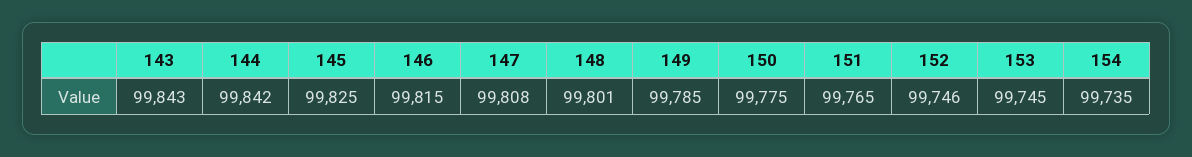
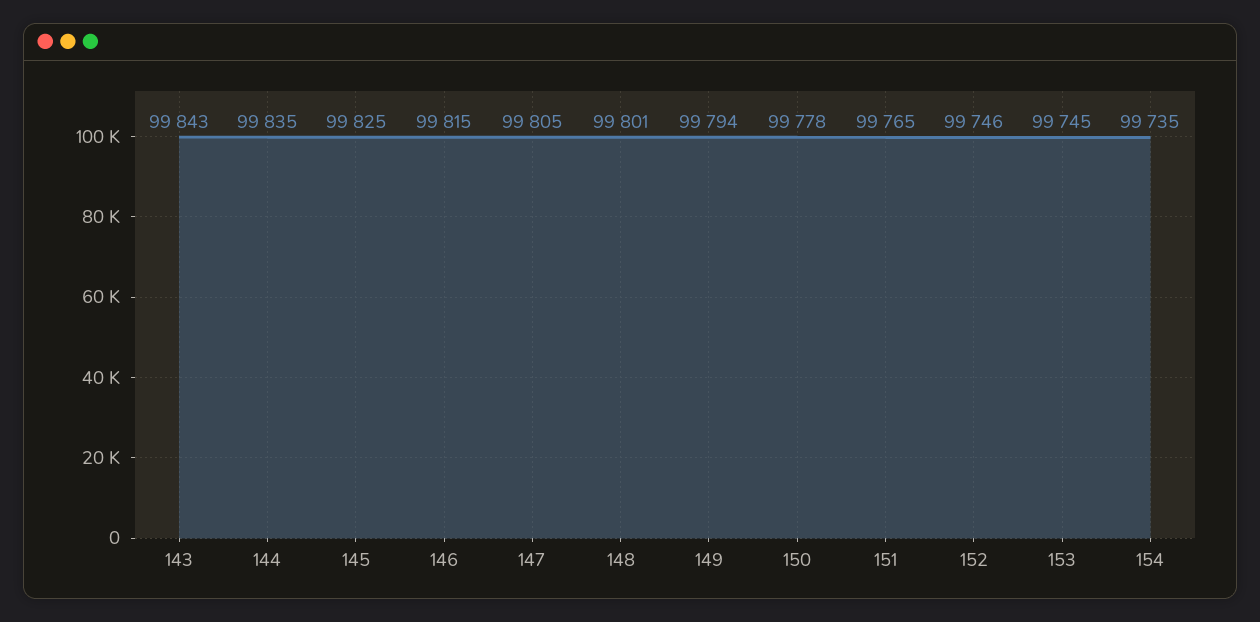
  {
    "143": 99843,
-   "144": 99842,
+   "144": 99835,
    "145": 99825,
    "146": 99815,
-   "147": 99808,
+   "147": 99805,
    "148": 99801,
-   "149": 99785,
+   "149": 99794,
-   "150": 99775,
+   "150": 99778,
    "151": 99765,
    "152": 99746,
    "153": 99745,
    "154": 99735
  }

